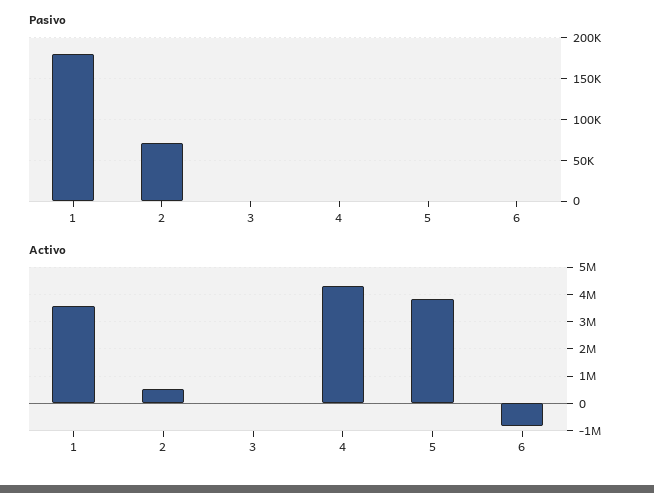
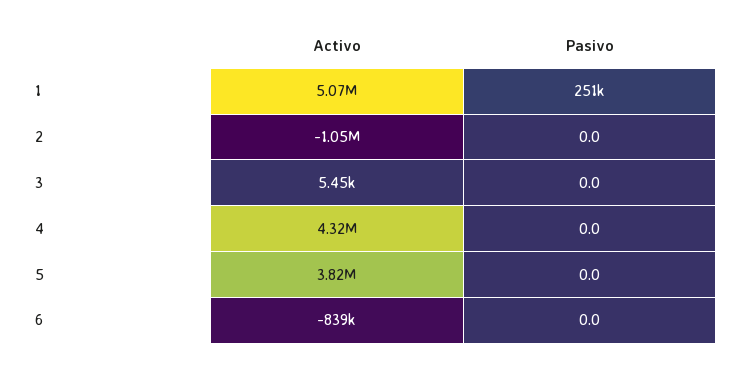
  {
    "Pasivo": {
-     "1": 180000,
+     "1": 251000,
-     "2": 70000,
+     "2": 0,
      "3": 0,
      "4": 0,
      "5": 0,
      "6": 0
    },
    "Activo": {
-     "1": 3500000,
+     "1": 5070000,
-     "2": 500000,
+     "2": -1050000,
      "3": 5450,
      "4": 4320000,
      "5": 3820000,
      "6": -839000
    }
  }

